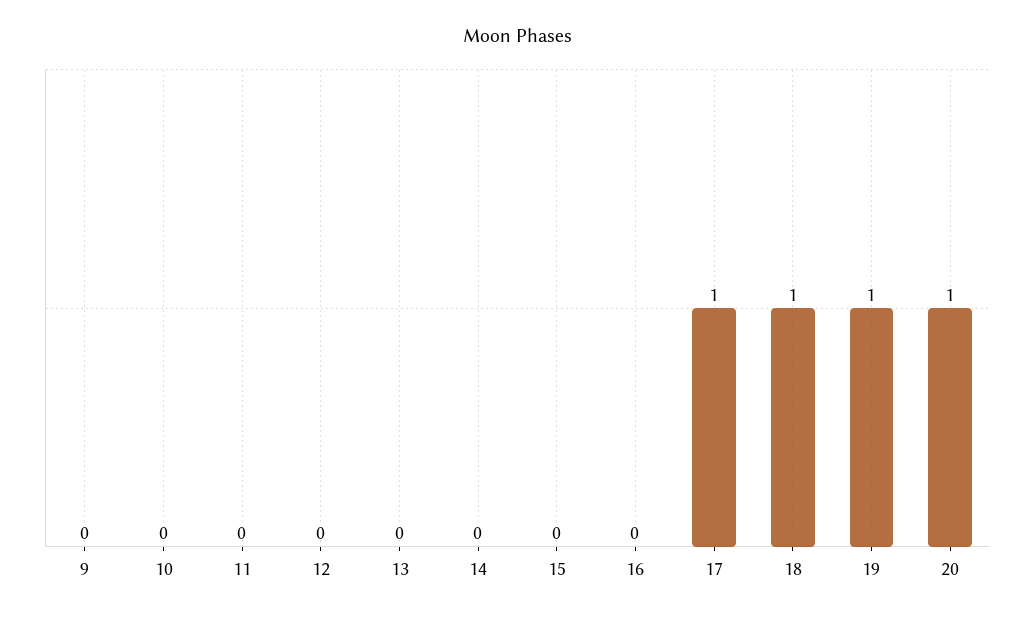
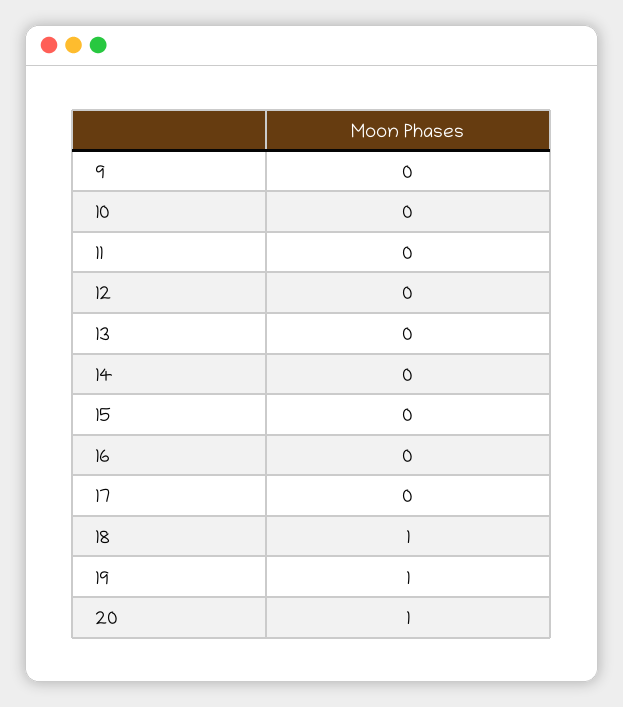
  {
    "9": 0,
    "10": 0,
    "11": 0,
    "12": 0,
    "13": 0,
    "14": 0,
    "15": 0,
    "16": 0,
-   "17": 1,
+   "17": 0,
    "18": 1,
    "19": 1,
    "20": 1
  }

